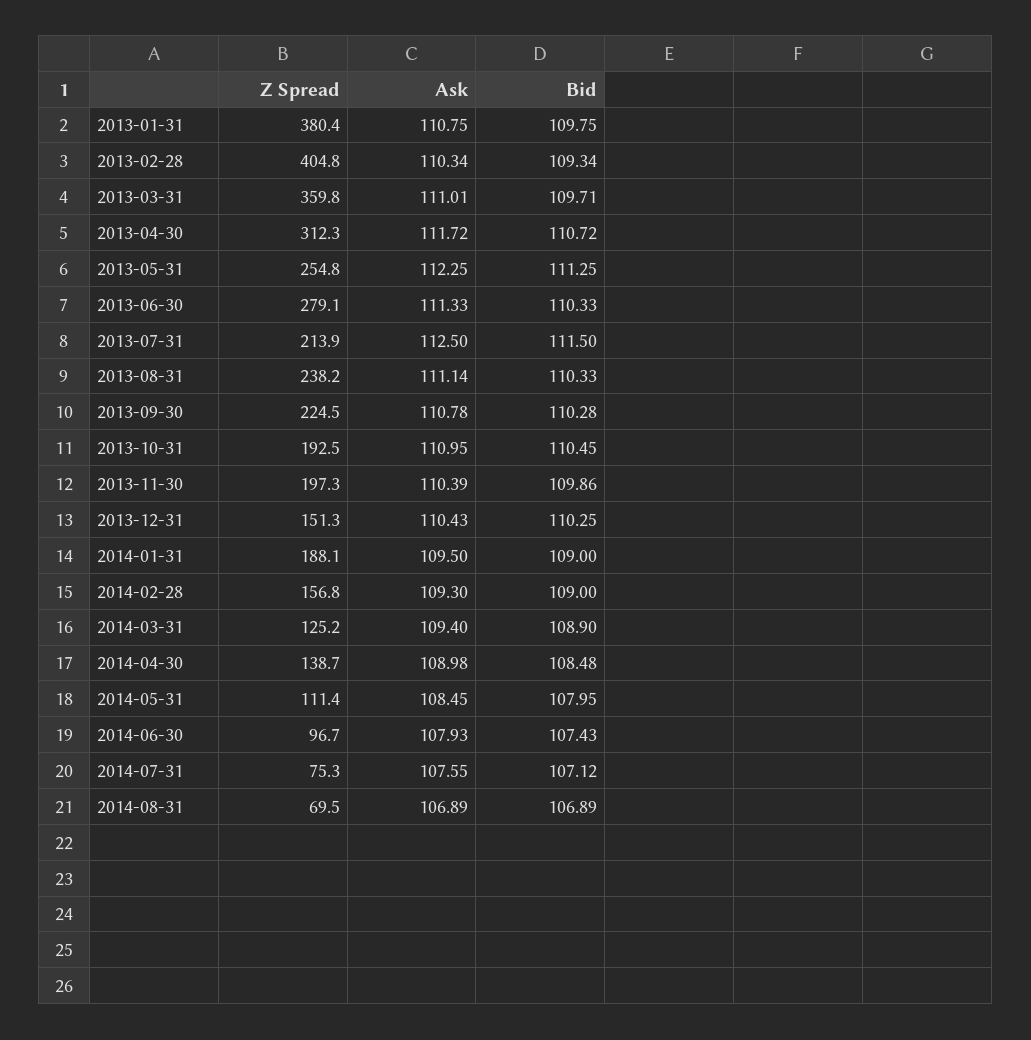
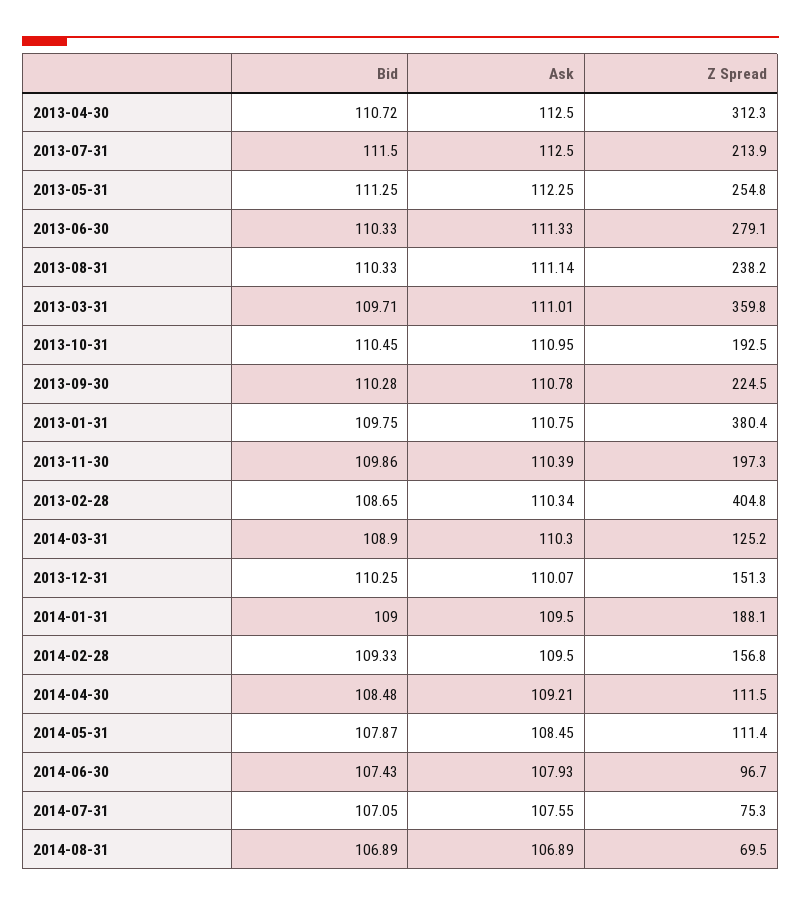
  {
    "Z Spread": {
      "2013-01-31": 380.4,
      "2013-02-28": 404.8,
      "2013-03-31": 359.8,
      "2013-04-30": 312.3,
      "2013-05-31": 254.8,
      "2013-06-30": 279.1,
      "2013-07-31": 213.9,
      "2013-08-31": 238.2,
      "2013-09-30": 224.5,
      "2013-10-31": 192.5,
      "2013-11-30": 197.3,
      "2013-12-31": 151.3,
      "2014-01-31": 188.1,
      "2014-02-28": 156.8,
      "2014-03-31": 125.2,
-     "2014-04-30": 138.7,
+     "2014-04-30": 111.5,
      "2014-05-31": 111.4,
      "2014-06-30": 96.7,
      "2014-07-31": 75.3,
      "2014-08-31": 69.5
    },
    "Ask": {
      "2013-01-31": 110.75,
      "2013-02-28": 110.34,
      "2013-03-31": 111.01,
-     "2013-04-30": 111.72,
+     "2013-04-30": 112.5,
      "2013-05-31": 112.25,
      "2013-06-30": 111.33,
      "2013-07-31": 112.5,
      "2013-08-31": 111.14,
      "2013-09-30": 110.78,
      "2013-10-31": 110.95,
      "2013-11-30": 110.39,
-     "2013-12-31": 110.43,
+     "2013-12-31": 110.07,
      "2014-01-31": 109.5,
-     "2014-02-28": 109.3,
+     "2014-02-28": 109.5,
-     "2014-03-31": 109.4,
+     "2014-03-31": 110.3,
-     "2014-04-30": 108.98,
+     "2014-04-30": 109.21,
      "2014-05-31": 108.45,
      "2014-06-30": 107.93,
      "2014-07-31": 107.55,
      "2014-08-31": 106.89
    },
    "Bid": {
      "2013-01-31": 109.75,
-     "2013-02-28": 109.34,
+     "2013-02-28": 108.65,
      "2013-03-31": 109.71,
      "2013-04-30": 110.72,
      "2013-05-31": 111.25,
      "2013-06-30": 110.33,
      "2013-07-31": 111.5,
      "2013-08-31": 110.33,
      "2013-09-30": 110.28,
      "2013-10-31": 110.45,
      "2013-11-30": 109.86,
      "2013-12-31": 110.25,
      "2014-01-31": 109,
-     "2014-02-28": 109,
+     "2014-02-28": 109.33,
      "2014-03-31": 108.9,
      "2014-04-30": 108.48,
-     "2014-05-31": 107.95,
+     "2014-05-31": 107.87,
      "2014-06-30": 107.43,
-     "2014-07-31": 107.12,
+     "2014-07-31": 107.05,
      "2014-08-31": 106.89
    }
  }

